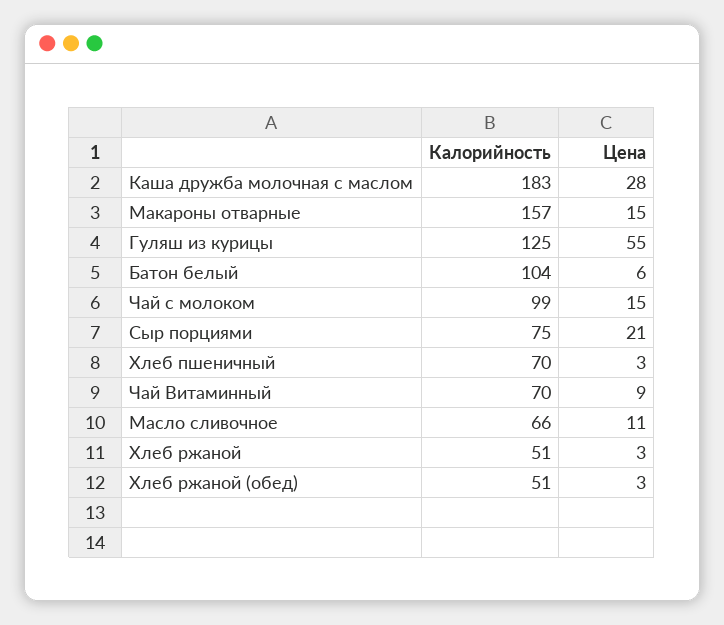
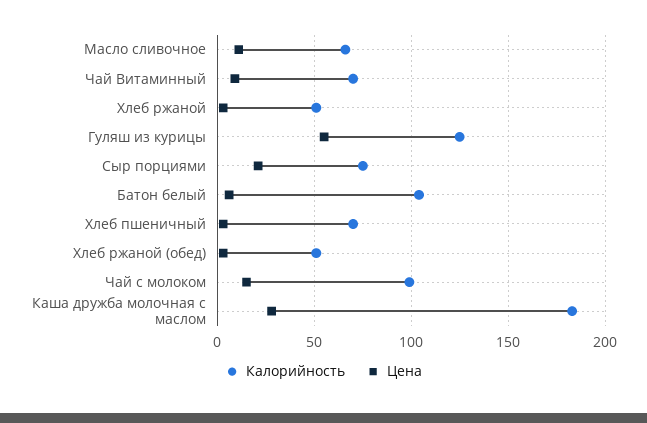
  {
    "Калорийность": {
      "Каша дружба молочная с маслом": 183,
-     "Макароны отварные": 157,
      "Гуляш из курицы": 125,
      "Батон белый": 104,
      "Чай с молоком": 99,
      "Сыр порциями": 75,
      "Хлеб пшеничный": 70,
      "Чай Витаминный": 70,
      "Масло сливочное": 66,
      "Хлеб ржаной": 51,
      "Хлеб ржаной (обед)": 51
    },
    "Цена": {
      "Каша дружба молочная с маслом": 28,
-     "Макароны отварные": 15,
      "Гуляш из курицы": 55,
      "Батон белый": 6,
      "Чай с молоком": 15,
      "Сыр порциями": 21,
      "Хлеб пшеничный": 3,
      "Чай Витаминный": 9,
      "Масло сливочное": 11,
      "Хлеб ржаной": 3,
      "Хлеб ржаной (обед)": 3
    }
  }

